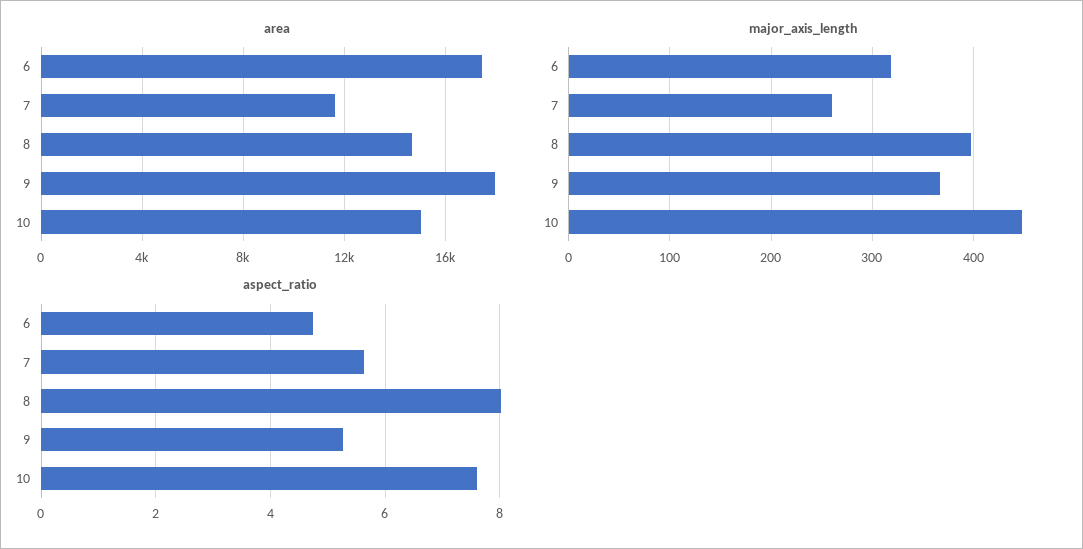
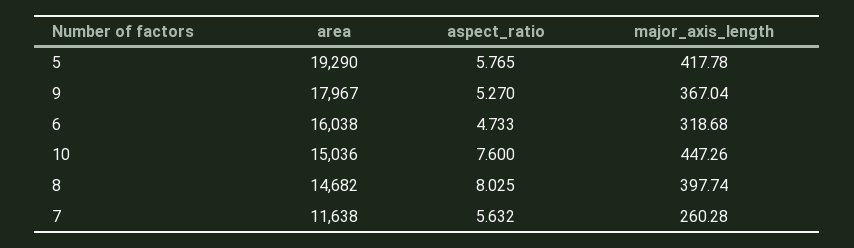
  {
    "area": {
-     "6": 17500,
+     "6": 16038,
      "7": 11638,
      "8": 14682,
      "9": 17967,
-     "10": 15036
+     "10": 15036,
+     "5": 19290
    },
    "major_axis_length": {
      "6": 318.68,
      "7": 260.28,
      "8": 397.74,
      "9": 367.04,
-     "10": 447.26
+     "10": 447.26,
+     "5": 417.78
    },
    "aspect_ratio": {
      "6": 4.733,
      "7": 5.632,
      "8": 8.025,
      "9": 5.27,
-     "10": 7.6
+     "10": 7.6,
+     "5": 5.765
    }
  }

